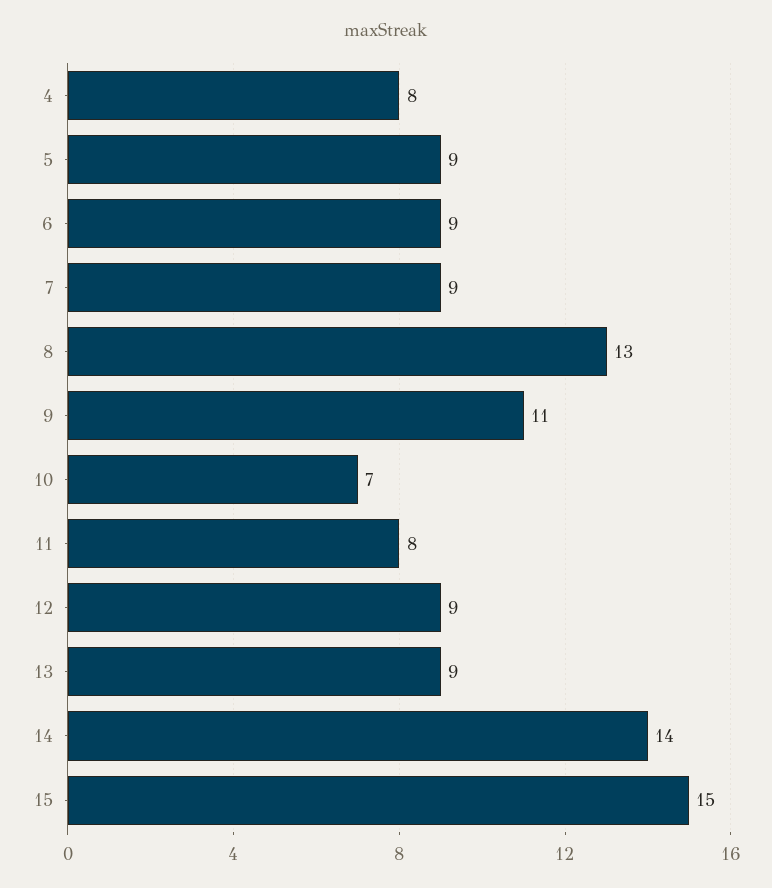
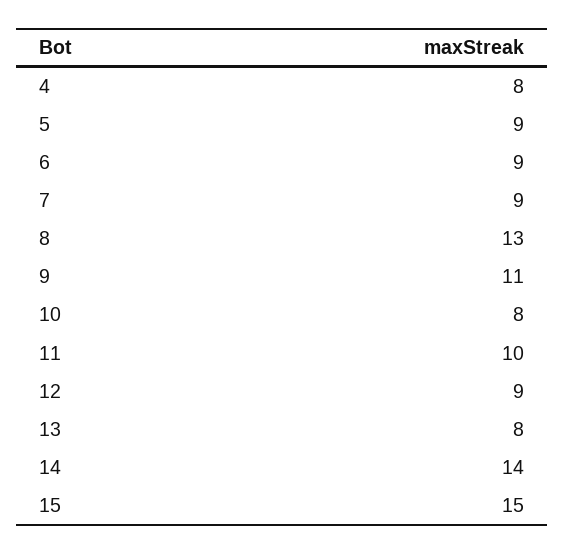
  {
    "4": 8,
    "5": 9,
    "6": 9,
    "7": 9,
    "8": 13,
    "9": 11,
-   "10": 7,
+   "10": 8,
-   "11": 8,
+   "11": 10,
    "12": 9,
-   "13": 9,
+   "13": 8,
    "14": 14,
    "15": 15
  }

